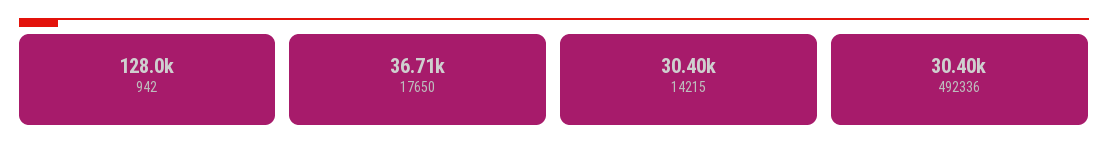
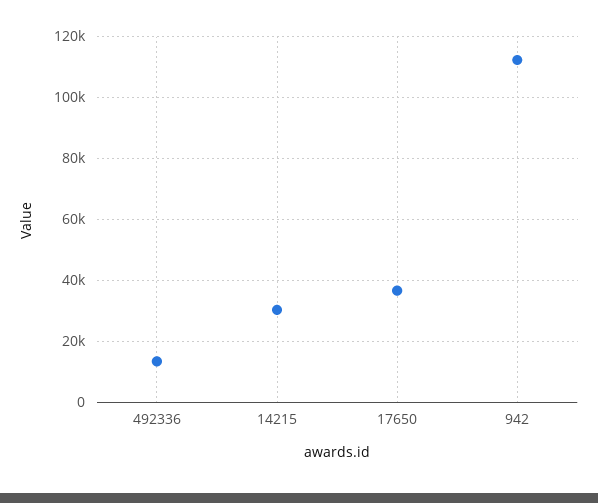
  {
-   "942": 128000,
+   "942": 112000,
    "17650": 36710,
    "14215": 30400,
-   "492336": 30400
+   "492336": 14000
  }

